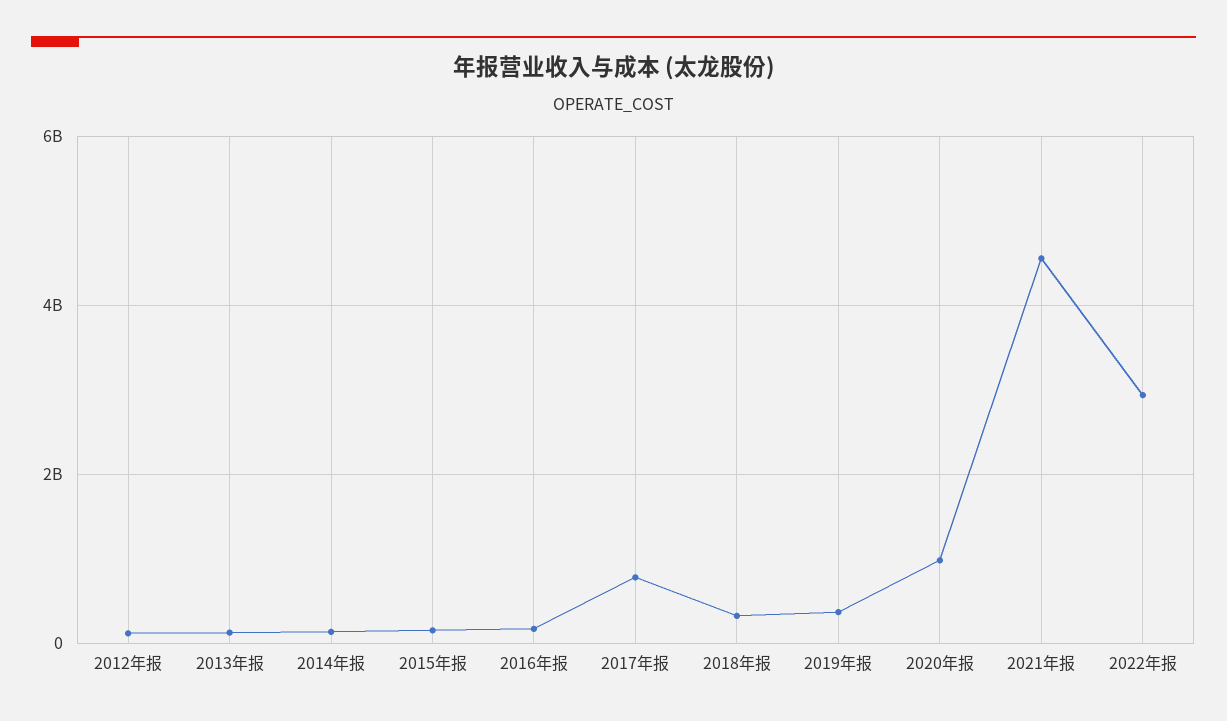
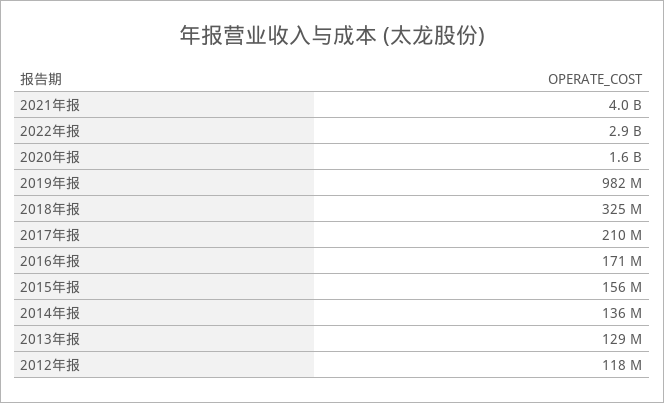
  {
    "2012年报": 118000000,
    "2013年报": 129000000,
    "2014年报": 136000000,
    "2015年报": 156000000,
    "2016年报": 171000000,
-   "2017年报": 800000000,
+   "2017年报": 210000000,
    "2018年报": 325000000,
-   "2019年报": 400000000,
+   "2019年报": 982000000,
-   "2020年报": 1000000000,
+   "2020年报": 1600000000,
-   "2021年报": 4600000000,
+   "2021年报": 4000000000,
    "2022年报": 2900000000
  }

